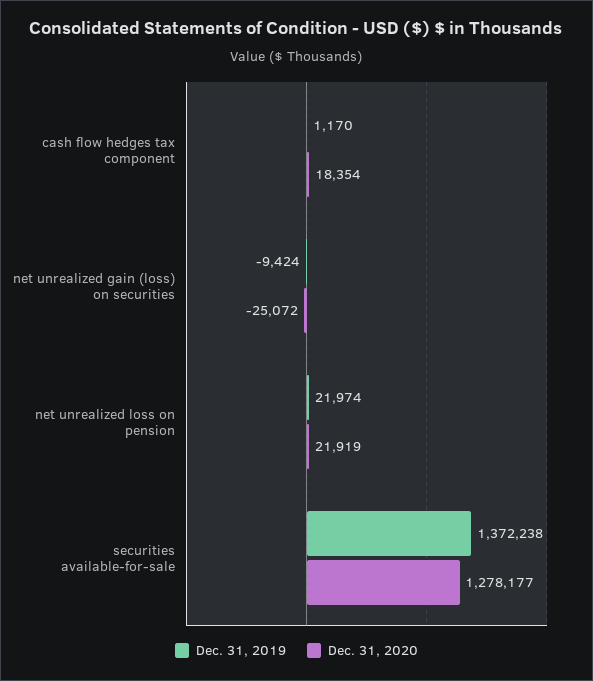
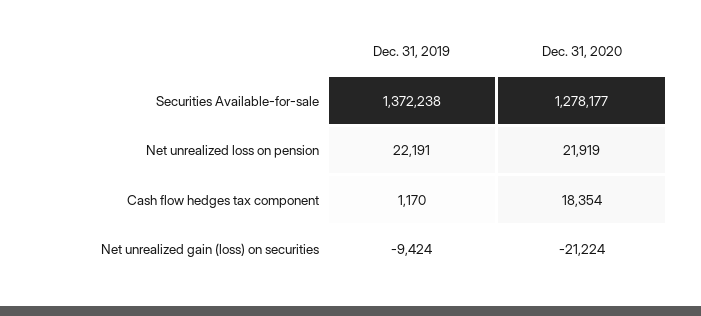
  {
    "Dec. 31, 2019": {
      "cash flow hedges tax component": 1170,
      "net unrealized gain (loss) on securities": -9424,
-     "net unrealized loss on pension": 21974,
+     "net unrealized loss on pension": 22191,
      "securities available-for-sale": 1372238
    },
    "Dec. 31, 2020": {
      "cash flow hedges tax component": 18354,
-     "net unrealized gain (loss) on securities": -25072,
+     "net unrealized gain (loss) on securities": -21224,
      "net unrealized loss on pension": 21919,
      "securities available-for-sale": 1278177
    }
  }

